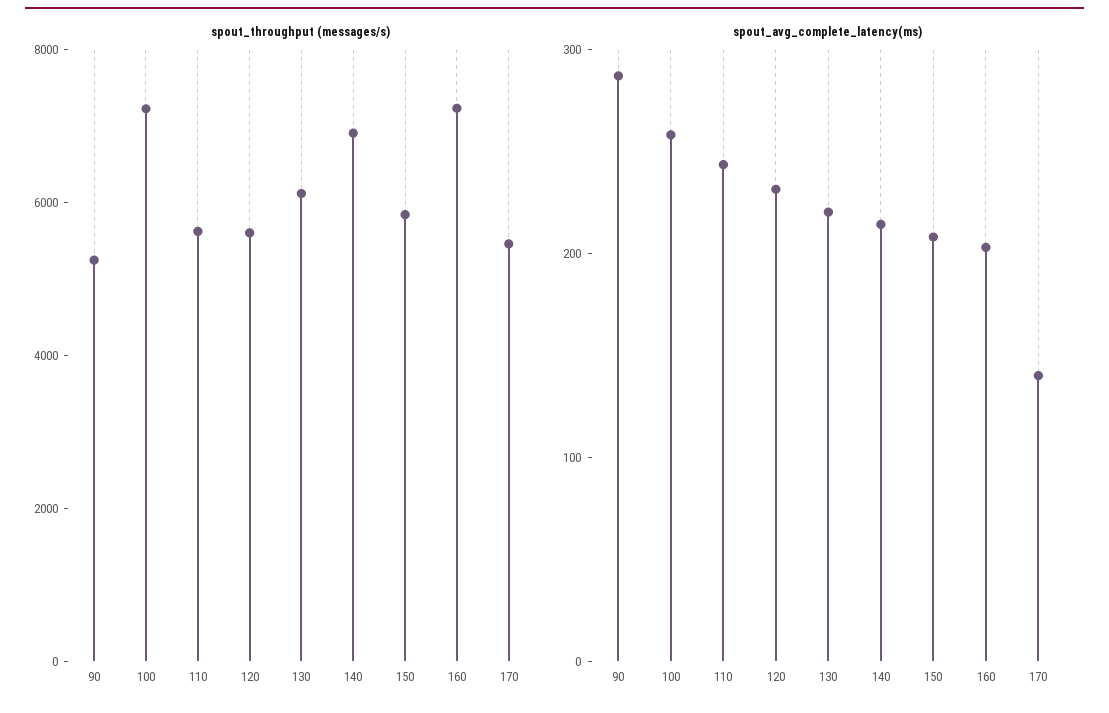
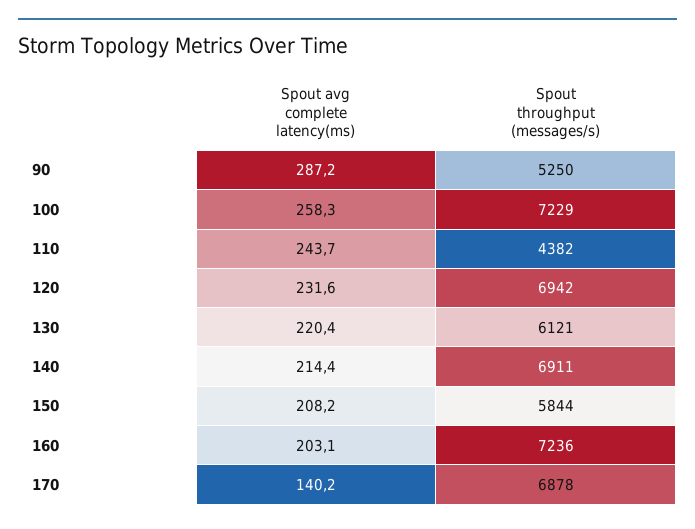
  {
    "spout_throughput (messages/s)": {
      "90": 5250,
      "100": 7229,
-     "110": 5500,
+     "110": 4382,
-     "120": 5500,
+     "120": 6942,
      "130": 6121,
      "140": 6911,
      "150": 5844,
      "160": 7236,
-     "170": 5500
+     "170": 6878
    },
    "spout_avg_complete_latency(ms)": {
      "90": 287.2,
      "100": 258.3,
      "110": 243.7,
      "120": 231.6,
      "130": 220.4,
      "140": 214.4,
      "150": 208.2,
      "160": 203.1,
      "170": 140.2
    }
  }

